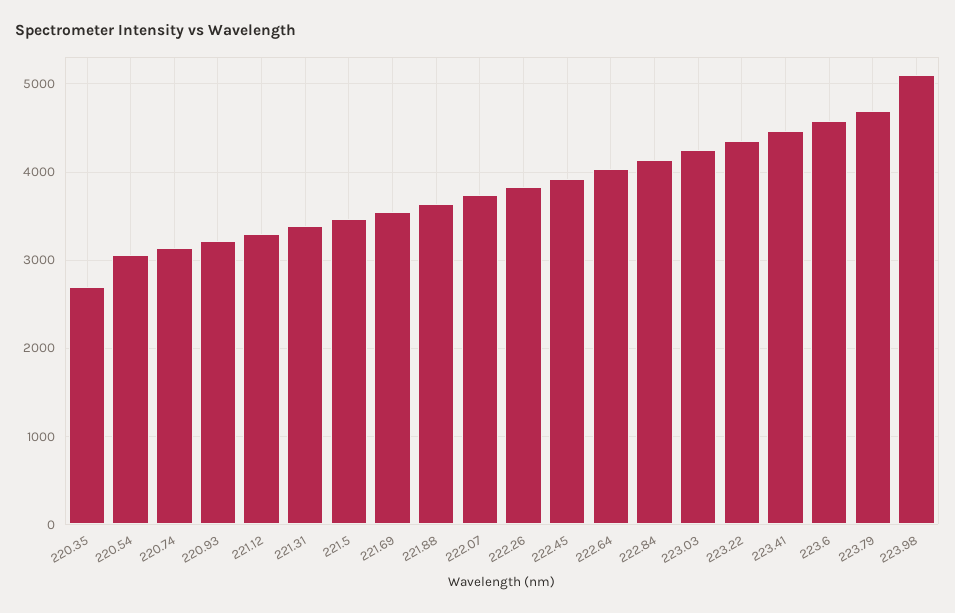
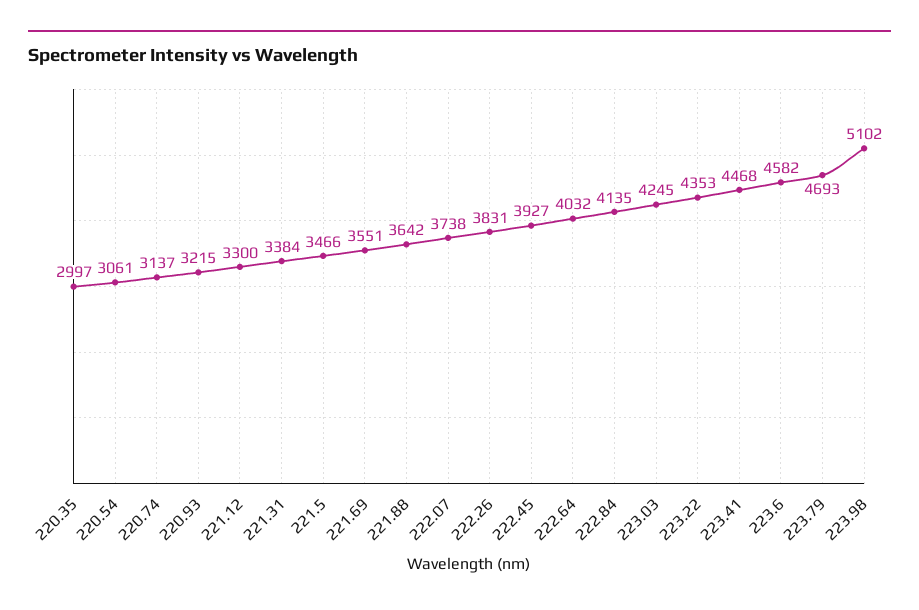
  {
-   "220.35": 2700,
+   "220.35": 2997,
    "220.54": 3061,
    "220.74": 3137,
    "220.93": 3215,
    "221.12": 3300,
    "221.31": 3384,
    "221.5": 3466,
    "221.69": 3551,
    "221.88": 3642,
    "222.07": 3738,
    "222.26": 3831,
    "222.45": 3927,
    "222.64": 4032,
    "222.84": 4135,
    "223.03": 4245,
    "223.22": 4353,
    "223.41": 4468,
    "223.6": 4582,
    "223.79": 4693,
    "223.98": 5102
  }

